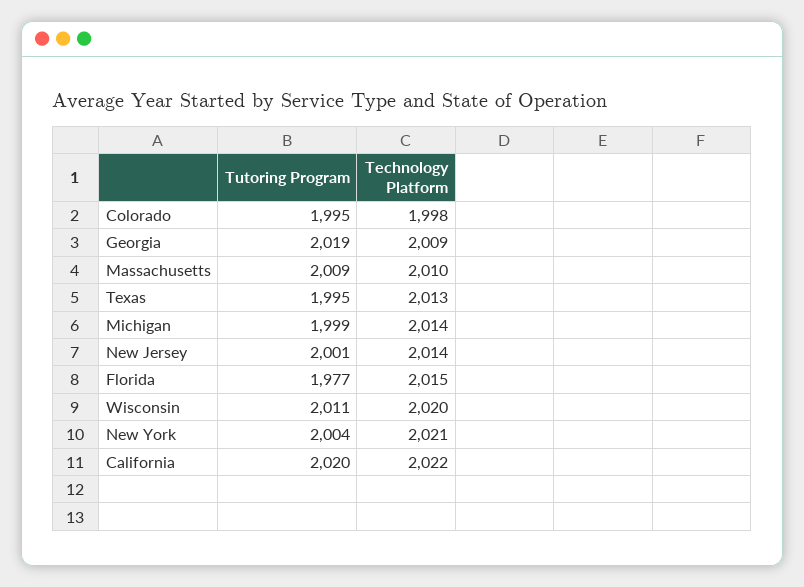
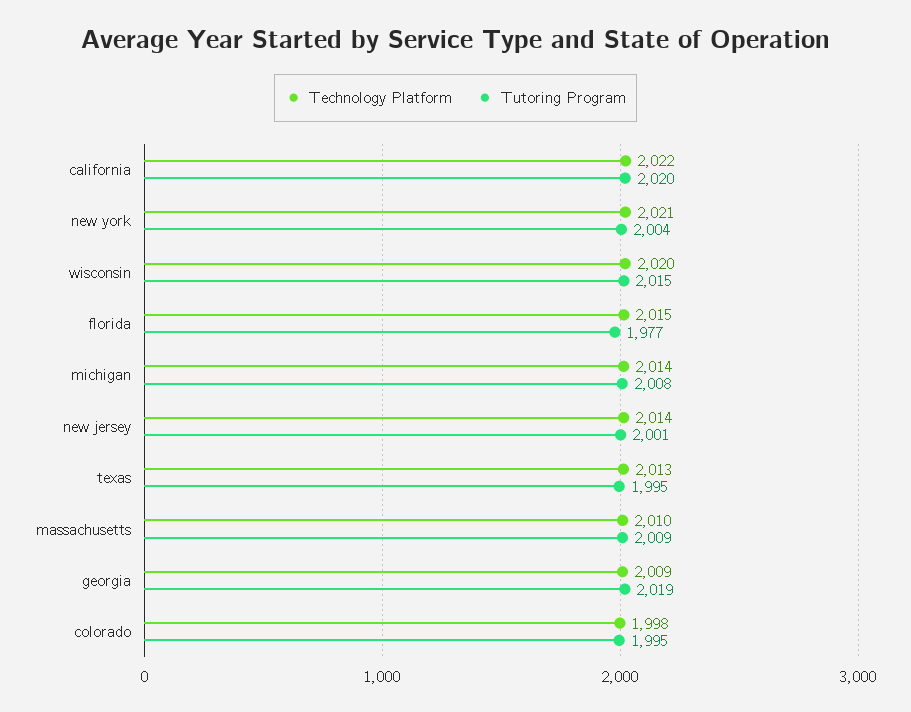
  {
    "Tutoring Program": {
      "Colorado": 1995,
      "Georgia": 2019,
      "Massachusetts": 2009,
      "Texas": 1995,
-     "Michigan": 1999,
+     "Michigan": 2008,
      "New Jersey": 2001,
      "Florida": 1977,
-     "Wisconsin": 2011,
+     "Wisconsin": 2015,
      "New York": 2004,
      "California": 2020
    },
    "Technology Platform": {
      "Colorado": 1998,
      "Georgia": 2009,
      "Massachusetts": 2010,
      "Texas": 2013,
      "Michigan": 2014,
      "New Jersey": 2014,
      "Florida": 2015,
      "Wisconsin": 2020,
      "New York": 2021,
      "California": 2022
    }
  }

